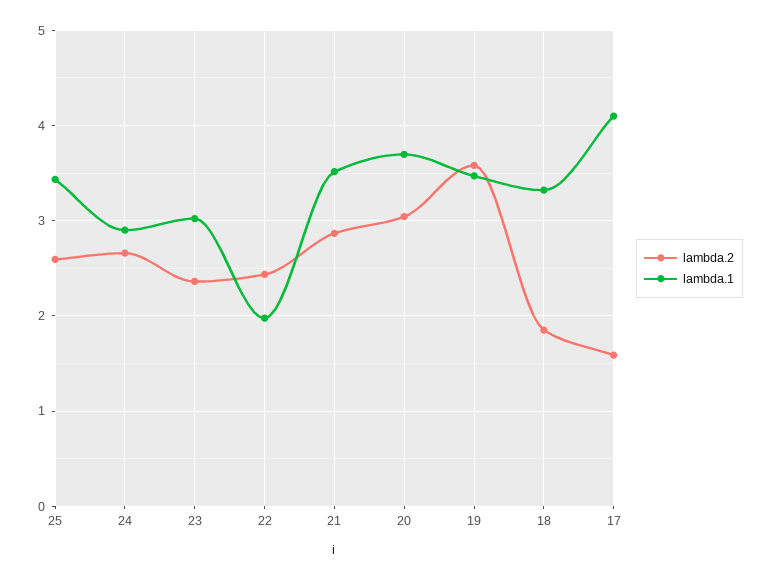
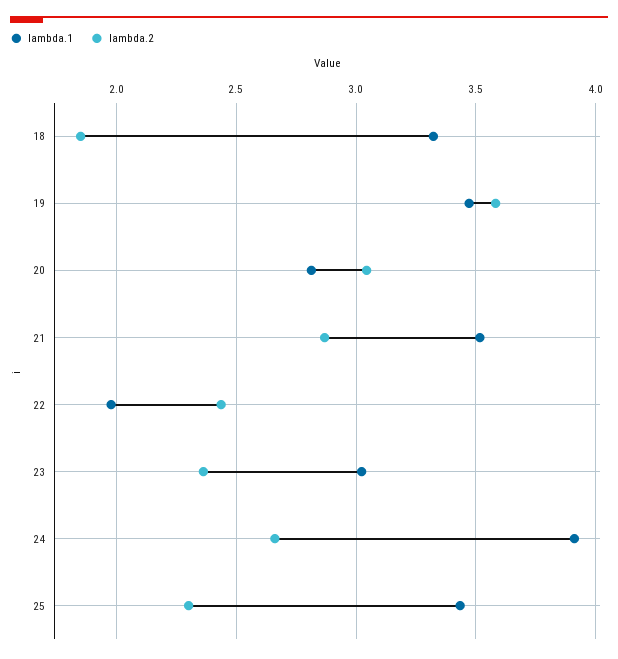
  {
    "lambda.2": {
-     "25": 2.6,
+     "25": 2.3,
      "24": 2.65,
      "23": 2.35,
      "22": 2.45,
      "21": 2.85,
      "20": 3.05,
      "19": 3.6,
-     "18": 1.85,
+     "18": 1.85
-     "17": 1.6
    },
    "lambda.1": {
      "25": 3.45,
-     "24": 2.9,
+     "24": 3.9,
      "23": 3,
      "22": 2,
      "21": 3.5,
-     "20": 3.7,
+     "20": 2.8,
      "19": 3.45,
-     "18": 3.3,
+     "18": 3.3
-     "17": 4.1
    }
  }

